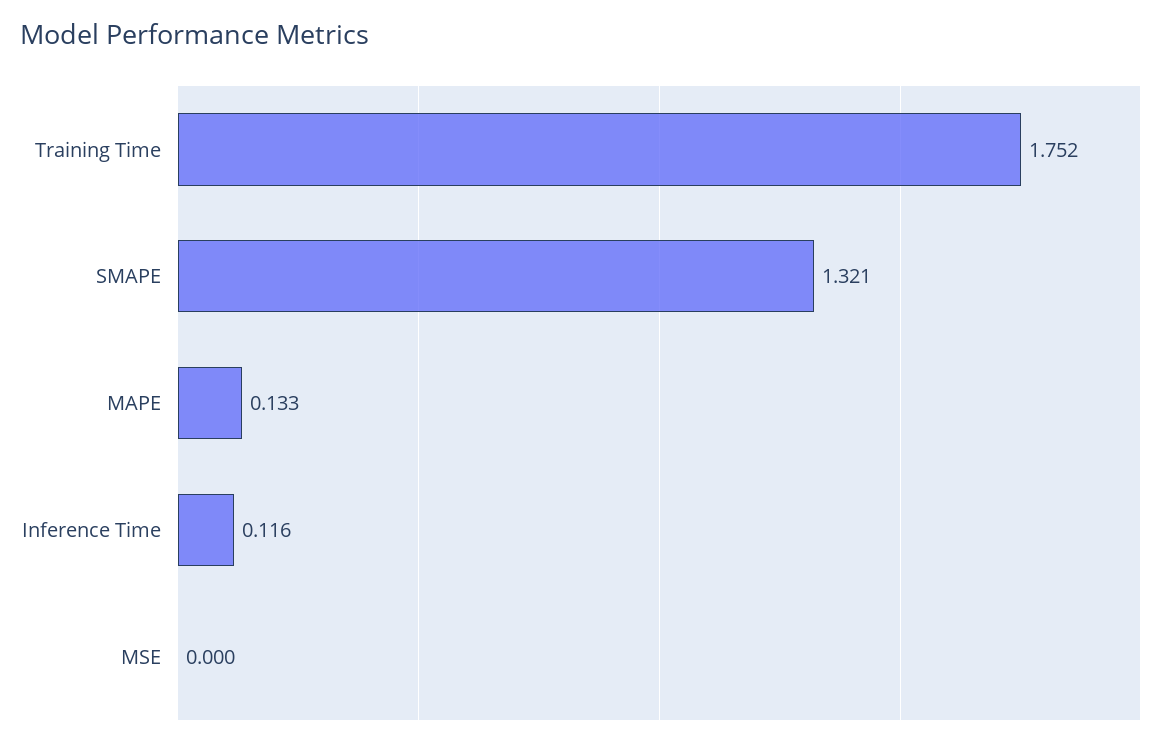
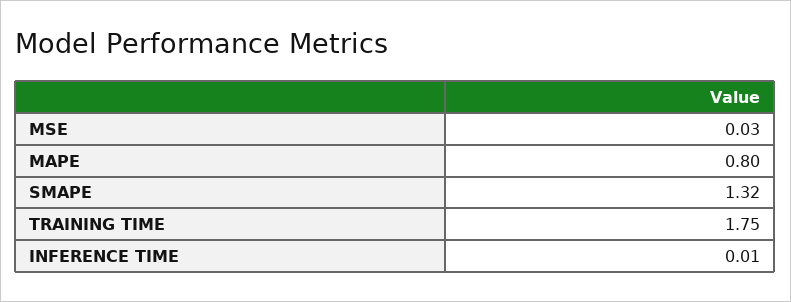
  {
    "Training Time": 1.752,
    "SMAPE": 1.321,
-   "MAPE": 0.133,
+   "MAPE": 0.8,
-   "Inference Time": 0.116,
+   "Inference Time": 0.01,
-   "MSE": 0
+   "MSE": 0.03
  }

